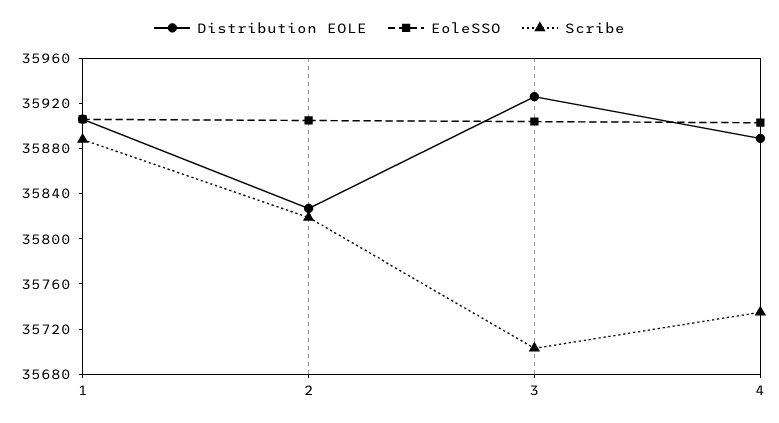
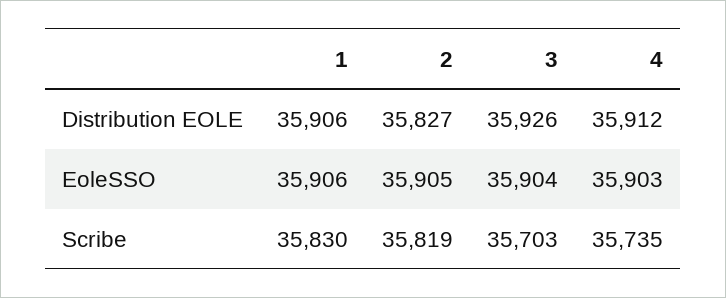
  {
    "Distribution EOLE": {
      "1": 35906,
      "2": 35827,
      "3": 35926,
-     "4": 35890
+     "4": 35912
    },
    "EoleSSO": {
      "1": 35906,
      "2": 35905,
      "3": 35904,
      "4": 35903
    },
    "Scribe": {
-     "1": 35890,
+     "1": 35830,
      "2": 35819,
      "3": 35703,
      "4": 35735
    }
  }

